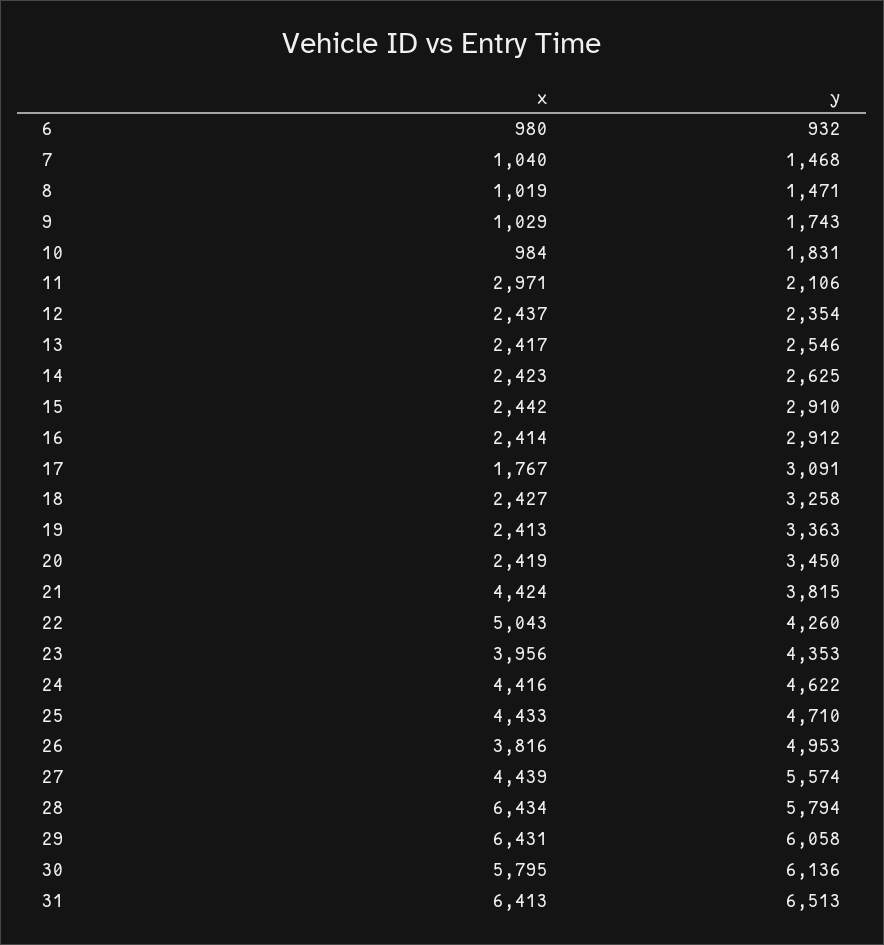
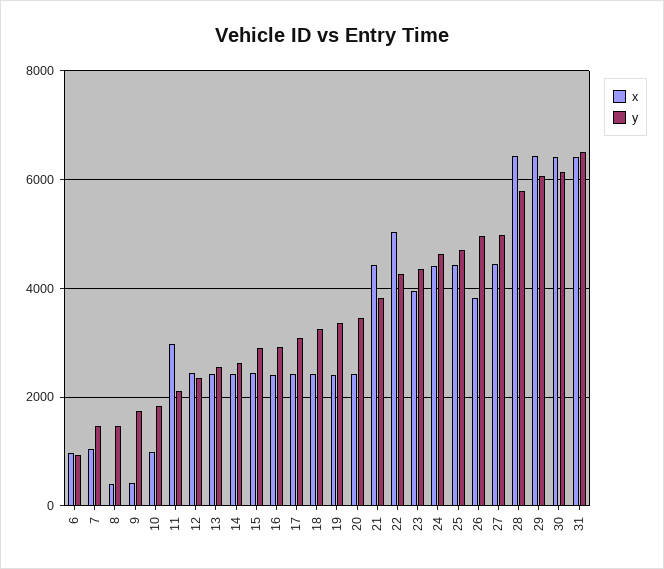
  {
    "x": {
      "6": 980,
      "7": 1040,
-     "8": 1019,
+     "8": 400,
-     "9": 1029,
+     "9": 400,
      "10": 984,
      "11": 2971,
      "12": 2437,
      "13": 2417,
      "14": 2423,
      "15": 2442,
      "16": 2414,
-     "17": 1767,
+     "17": 2400,
      "18": 2427,
      "19": 2413,
      "20": 2419,
      "21": 4424,
      "22": 5043,
      "23": 3956,
      "24": 4416,
      "25": 4433,
      "26": 3816,
      "27": 4439,
      "28": 6434,
      "29": 6431,
-     "30": 5795,
+     "30": 6400,
      "31": 6413
    },
    "y": {
      "6": 932,
      "7": 1468,
      "8": 1471,
      "9": 1743,
      "10": 1831,
      "11": 2106,
      "12": 2354,
      "13": 2546,
      "14": 2625,
      "15": 2910,
      "16": 2912,
      "17": 3091,
      "18": 3258,
      "19": 3363,
      "20": 3450,
      "21": 3815,
      "22": 4260,
      "23": 4353,
      "24": 4622,
      "25": 4710,
      "26": 4953,
-     "27": 5574,
+     "27": 5000,
      "28": 5794,
      "29": 6058,
      "30": 6136,
      "31": 6513
    }
  }

